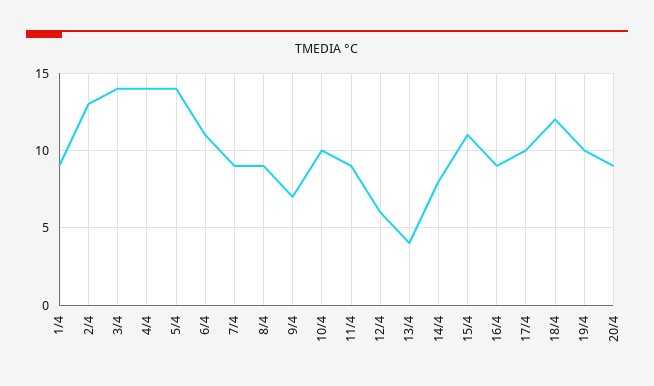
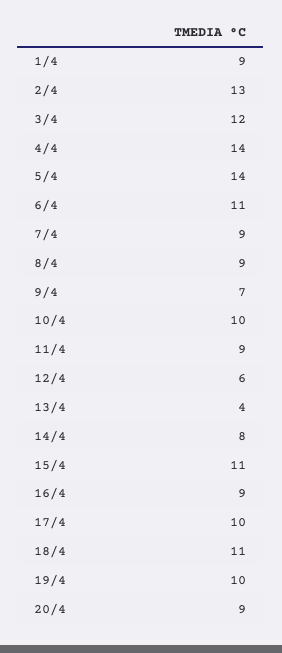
  {
    "1/4": 9,
    "2/4": 13,
-   "3/4": 14,
+   "3/4": 12,
    "4/4": 14,
    "5/4": 14,
    "6/4": 11,
    "7/4": 9,
    "8/4": 9,
    "9/4": 7,
    "10/4": 10,
    "11/4": 9,
    "12/4": 6,
    "13/4": 4,
    "14/4": 8,
    "15/4": 11,
    "16/4": 9,
    "17/4": 10,
-   "18/4": 12,
+   "18/4": 11,
    "19/4": 10,
    "20/4": 9
  }

